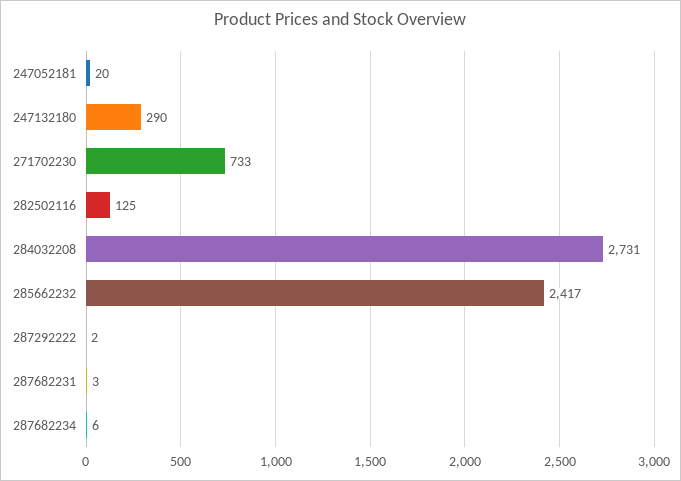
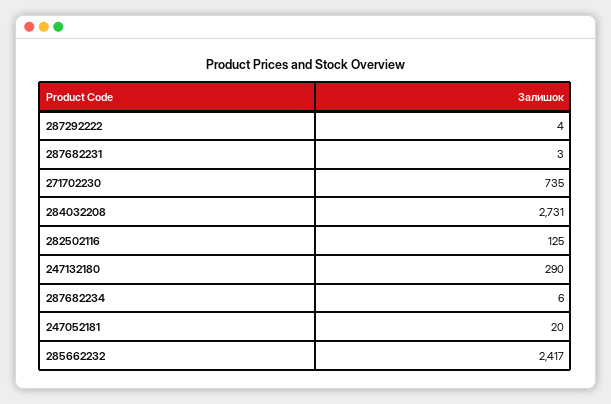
  {
    "247052181": 20,
    "247132180": 290,
-   "271702230": 733,
+   "271702230": 735,
    "282502116": 125,
    "284032208": 2731,
    "285662232": 2417,
-   "287292222": 2,
+   "287292222": 4,
    "287682231": 3,
    "287682234": 6
  }

